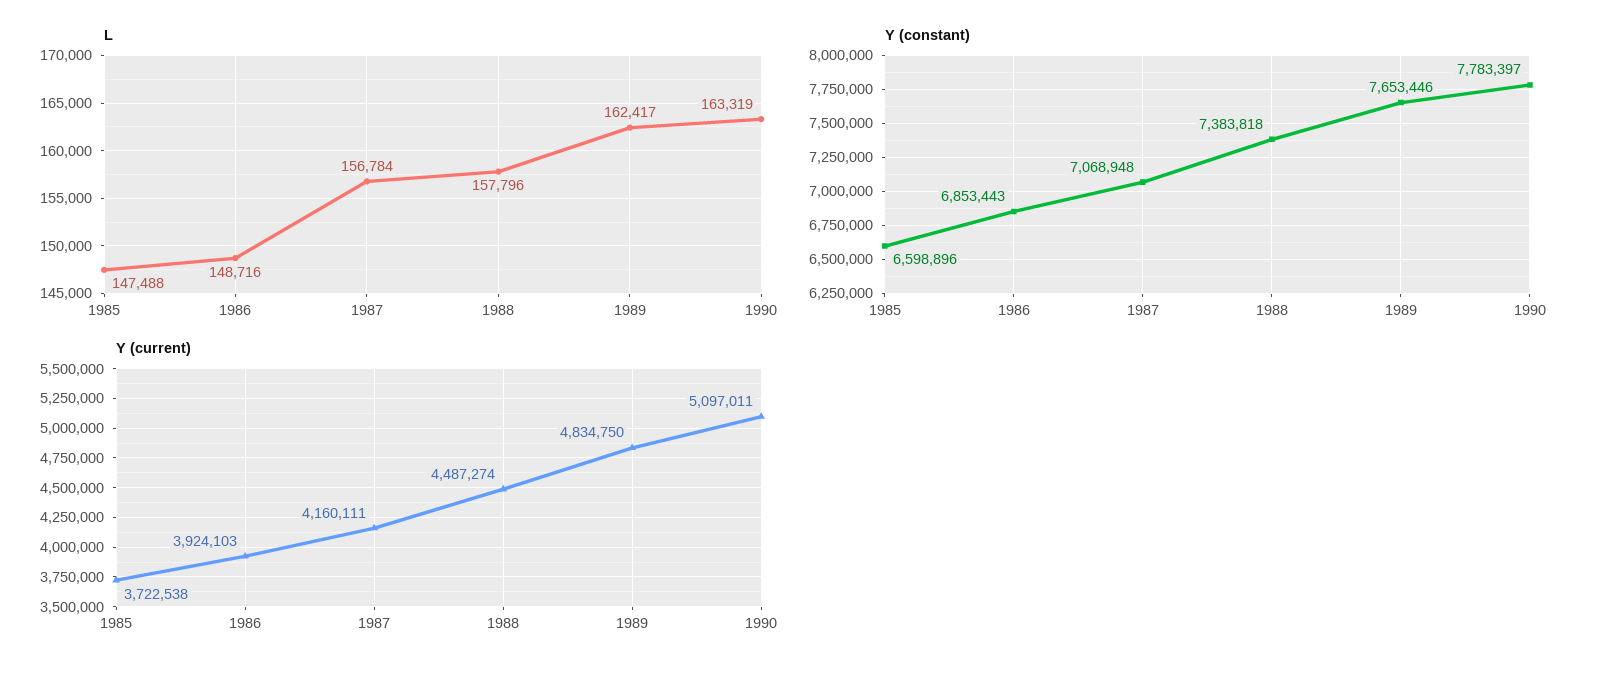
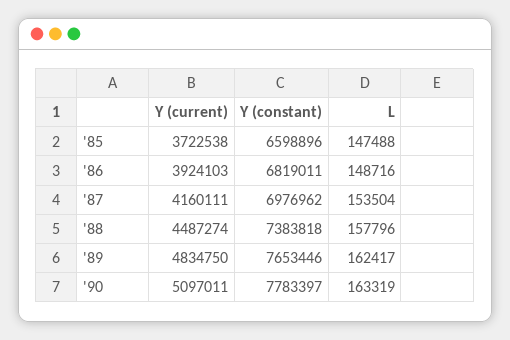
  {
    "L": {
      "1985": 147488,
      "1986": 148716,
-     "1987": 156784,
+     "1987": 153504,
      "1988": 157796,
      "1989": 162417,
      "1990": 163319
    },
    "Y (constant)": {
      "1985": 6598896,
-     "1986": 6853443,
+     "1986": 6819011,
-     "1987": 7068948,
+     "1987": 6976962,
      "1988": 7383818,
      "1989": 7653446,
      "1990": 7783397
    },
    "Y (current)": {
      "1985": 3722538,
      "1986": 3924103,
      "1987": 4160111,
      "1988": 4487274,
      "1989": 4834750,
      "1990": 5097011
    }
  }

